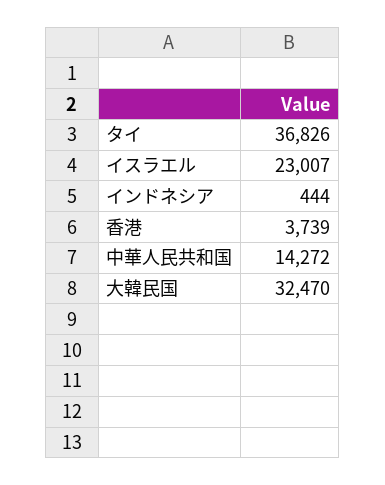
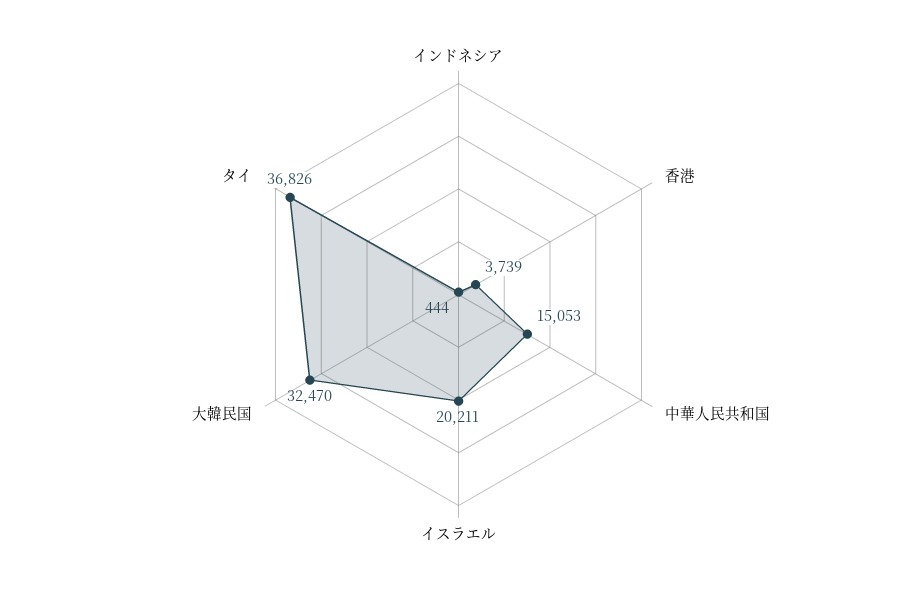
  {
    "タイ": 36826,
-   "イスラエル": 23007,
+   "イスラエル": 20211,
    "インドネシア": 444,
    "香港": 3739,
-   "中華人民共和国": 14272,
+   "中華人民共和国": 15053,
    "大韓民国": 32470
  }

